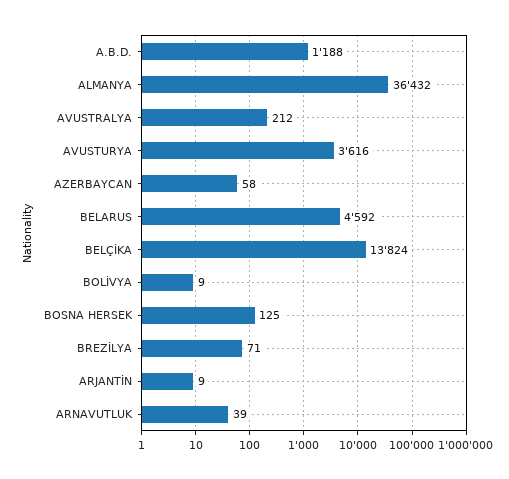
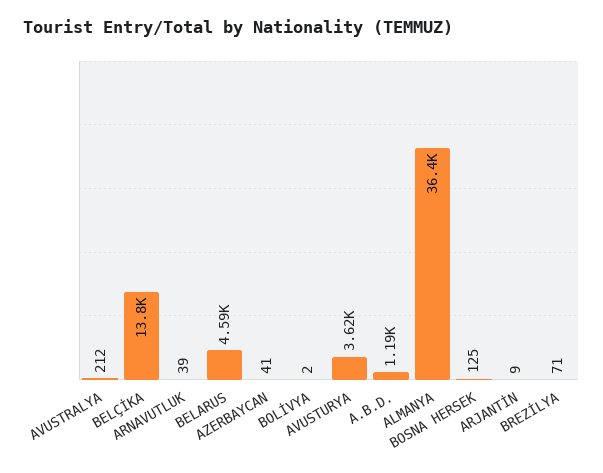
  {
    "A.B.D.": 1188,
    "ALMANYA": 36432,
    "AVUSTRALYA": 212,
    "AVUSTURYA": 3616,
-   "AZERBAYCAN": 58,
+   "AZERBAYCAN": 41,
    "BELARUS": 4592,
    "BELÇİKA": 13824,
-   "BOLİVYA": 9,
+   "BOLİVYA": 2,
    "BOSNA HERSEK": 125,
    "BREZİLYA": 71,
    "ARJANTİN": 9,
    "ARNAVUTLUK": 39
  }

